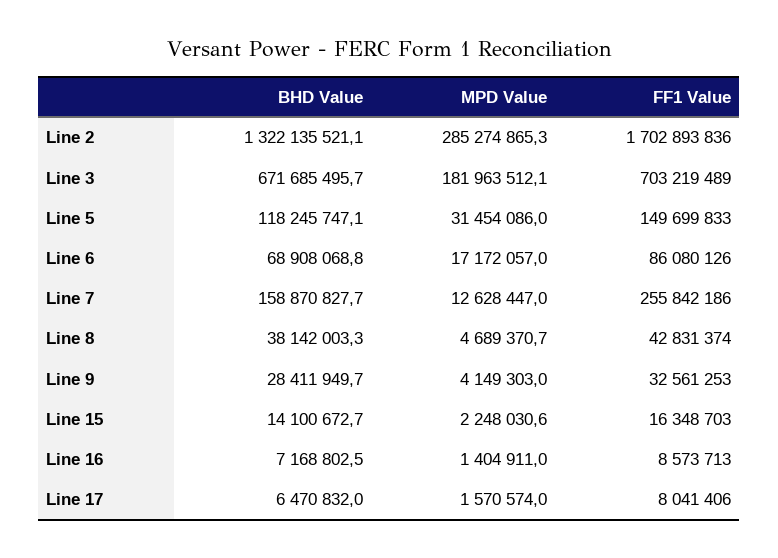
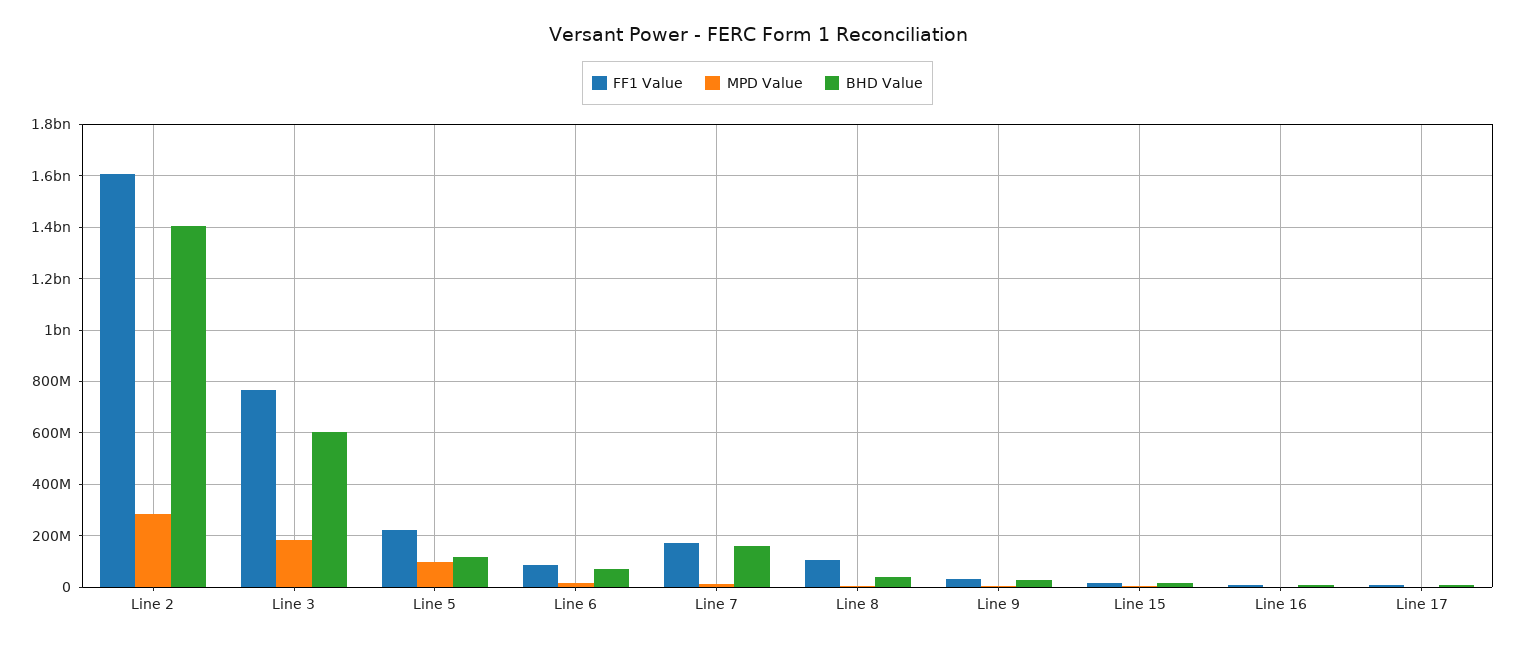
  {
    "BHD Value": {
-     "Line 2": 1322135521.1,
+     "Line 2": 1400000000,
-     "Line 3": 671685495.7,
+     "Line 3": 600000000,
      "Line 5": 118245747.1,
      "Line 6": 68908068.8,
      "Line 7": 158870827.7,
      "Line 8": 38142003.3,
      "Line 9": 28411949.7,
      "Line 15": 14100672.7,
      "Line 16": 7168802.5,
      "Line 17": 6470832
    },
    "MPD Value": {
      "Line 2": 285274865.3,
      "Line 3": 181963512.1,
-     "Line 5": 31454086,
+     "Line 5": 100000000,
      "Line 6": 17172057,
      "Line 7": 12628447,
      "Line 8": 4689370.7,
      "Line 9": 4149303,
      "Line 15": 2248030.6,
      "Line 16": 1404911,
      "Line 17": 1570574
    },
    "FF1 Value": {
-     "Line 2": 1702893836,
+     "Line 2": 1600000000,
-     "Line 3": 703219489,
+     "Line 3": 775000000,
-     "Line 5": 149699833,
+     "Line 5": 225000000,
      "Line 6": 86080126,
-     "Line 7": 255842186,
+     "Line 7": 175000000,
-     "Line 8": 42831374,
+     "Line 8": 100000000,
      "Line 9": 32561253,
      "Line 15": 16348703,
      "Line 16": 8573713,
      "Line 17": 8041406
    }
  }

